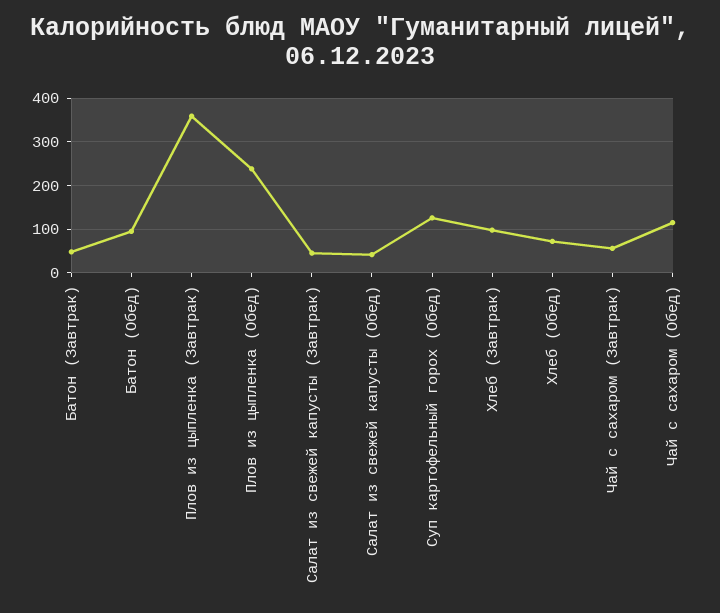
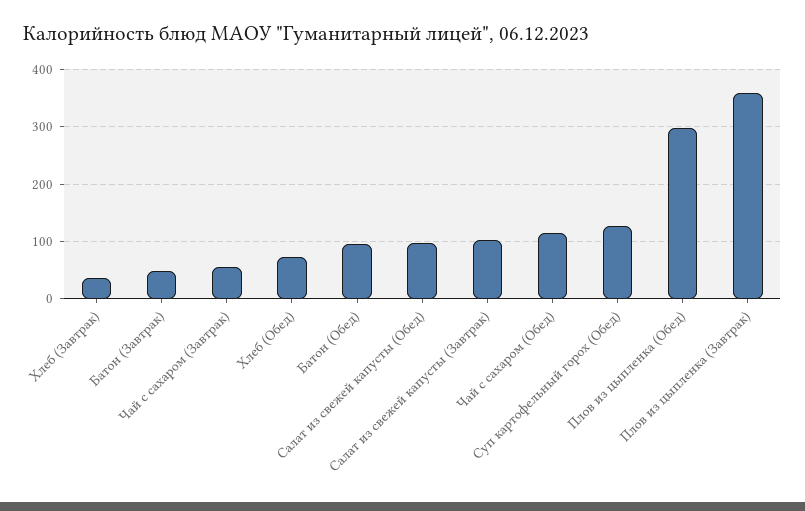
  {
    "Батон (Завтрак)": 40,
    "Батон (Обед)": 100,
    "Плов из цыпленка (Завтрак)": 360,
-   "Плов из цыпленка (Обед)": 240,
+   "Плов из цыпленка (Обед)": 300,
-   "Салат из свежей капусты (Завтрак)": 40,
+   "Салат из свежей капусты (Завтрак)": 100,
-   "Салат из свежей капусты (Обед)": 40,
+   "Салат из свежей капусты (Обед)": 100,
    "Суп картофельный горох (Обед)": 120,
-   "Хлеб (Завтрак)": 100,
+   "Хлеб (Завтрак)": 40,
    "Хлеб (Обед)": 80,
    "Чай с сахаром (Завтрак)": 60,
    "Чай с сахаром (Обед)": 120
  }

